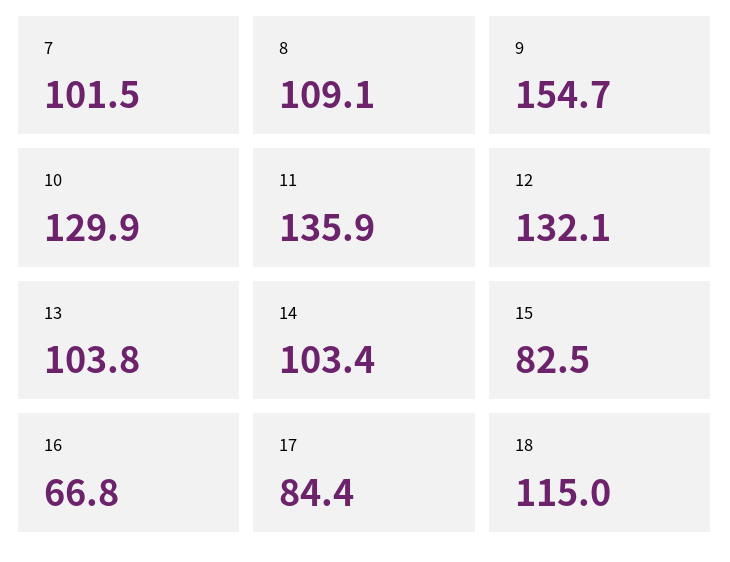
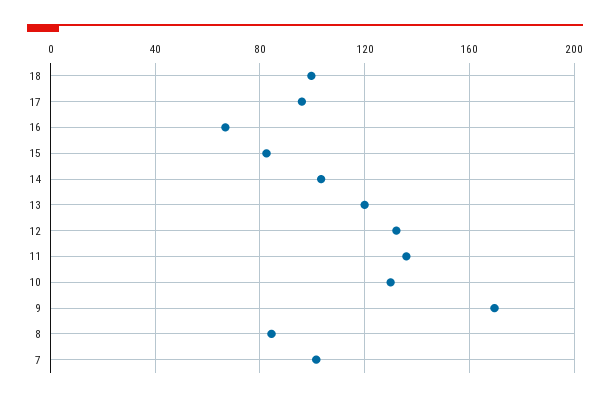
  {
    "7": 101.5,
-   "8": 109.1,
+   "8": 85,
-   "9": 154.7,
+   "9": 170,
    "10": 129.9,
    "11": 135.9,
    "12": 132.1,
-   "13": 103.8,
+   "13": 120,
    "14": 103.4,
    "15": 82.5,
    "16": 66.8,
-   "17": 84.4,
+   "17": 95,
-   "18": 115
+   "18": 100
  }

